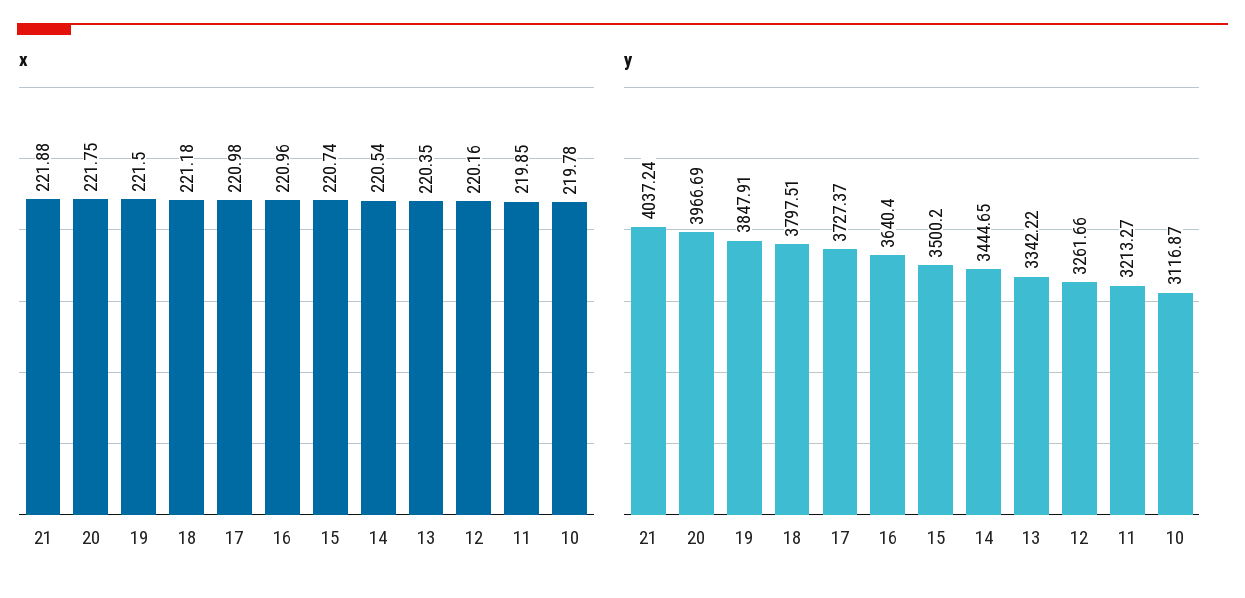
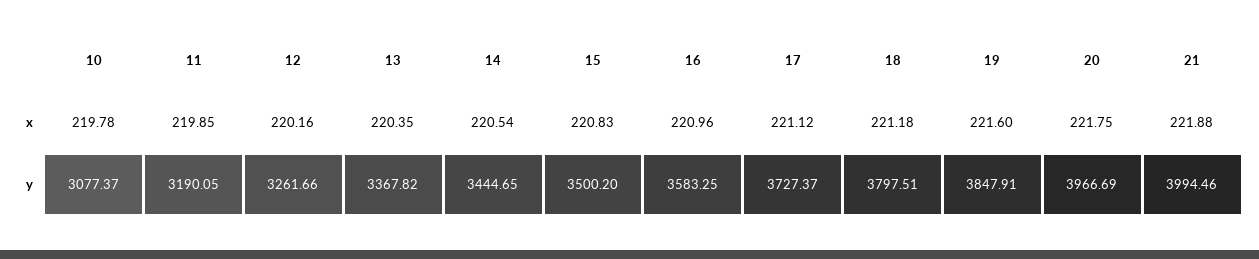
  {
    "x": {
      "21": 221.88,
      "20": 221.75,
-     "19": 221.5,
+     "19": 221.6,
      "18": 221.18,
-     "17": 220.98,
+     "17": 221.12,
      "16": 220.96,
-     "15": 220.74,
+     "15": 220.83,
      "14": 220.54,
      "13": 220.35,
      "12": 220.16,
      "11": 219.85,
      "10": 219.78
    },
    "y": {
-     "21": 4037.24,
+     "21": 3994.46,
      "20": 3966.69,
      "19": 3847.91,
      "18": 3797.51,
      "17": 3727.37,
-     "16": 3640.4,
+     "16": 3583.25,
      "15": 3500.2,
      "14": 3444.65,
-     "13": 3342.22,
+     "13": 3367.82,
      "12": 3261.66,
-     "11": 3213.27,
+     "11": 3190.05,
-     "10": 3116.87
+     "10": 3077.37
    }
  }

